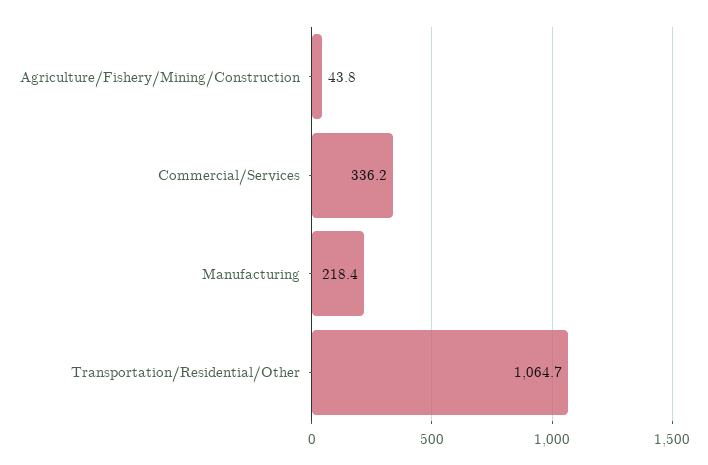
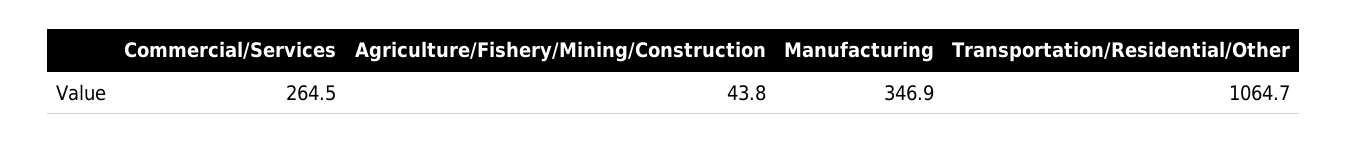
  {
    "Agriculture/Fishery/Mining/Construction": 43.8,
-   "Commercial/Services": 336.2,
+   "Commercial/Services": 264.5,
-   "Manufacturing": 218.4,
+   "Manufacturing": 346.9,
    "Transportation/Residential/Other": 1064.7
  }

